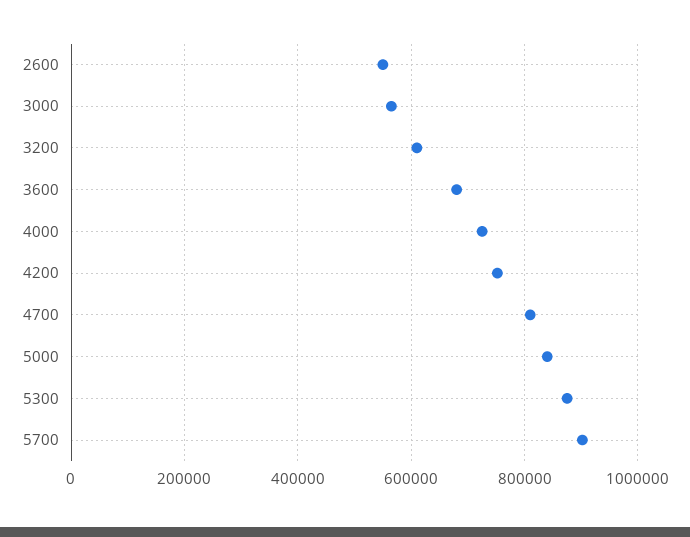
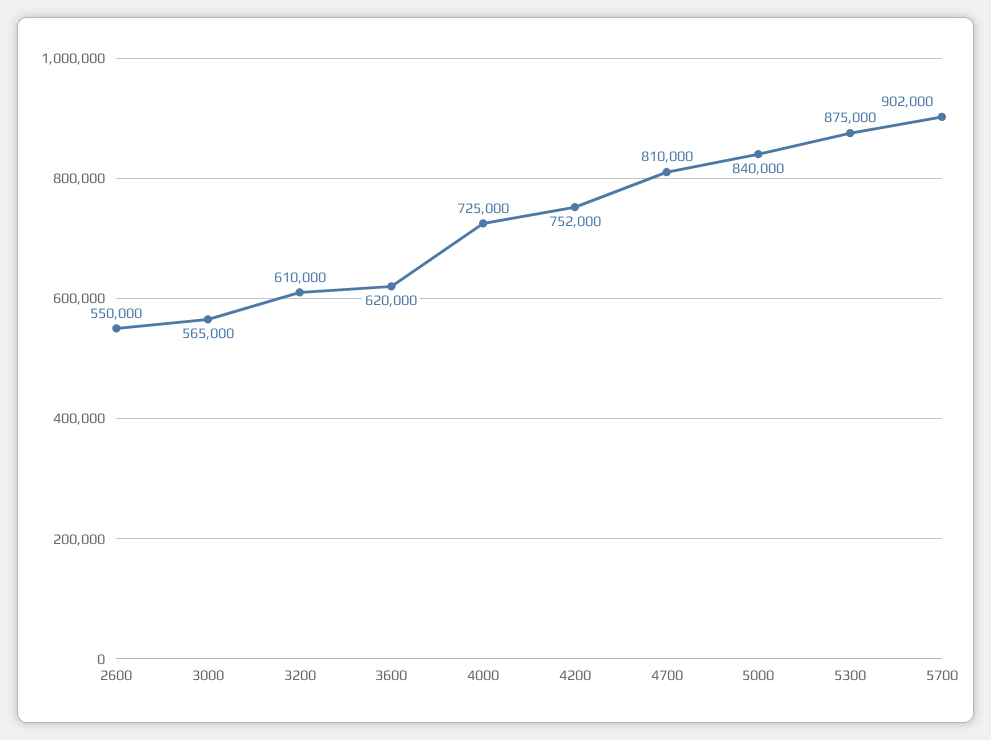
  {
    "2600": 550000,
    "3000": 565000,
    "3200": 610000,
-   "3600": 680000,
+   "3600": 620000,
    "4000": 725000,
    "4200": 752000,
    "4700": 810000,
    "5000": 840000,
    "5300": 875000,
    "5700": 902000
  }

